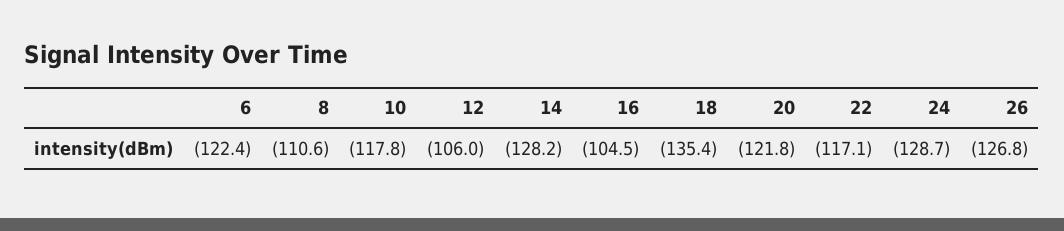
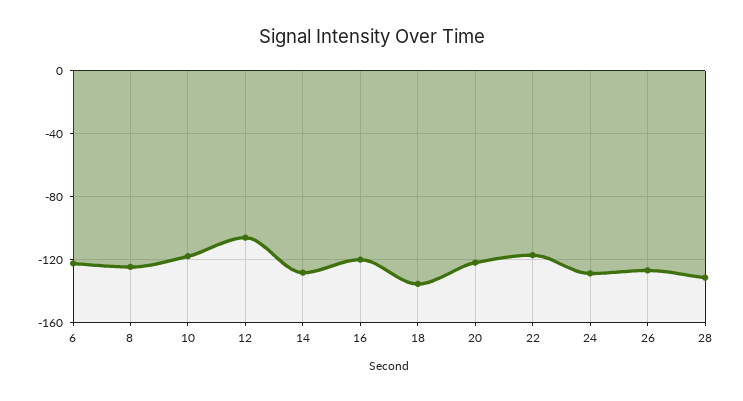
  {
    "6": -122.4,
-   "8": -110.6,
+   "8": -125,
    "10": -117.8,
    "12": -106,
    "14": -128.2,
-   "16": -104.5,
+   "16": -120,
    "18": -135.4,
    "20": -121.8,
    "22": -117.1,
    "24": -128.7,
-   "26": -126.8
+   "26": -126.8,
+   "28": -130
  }

